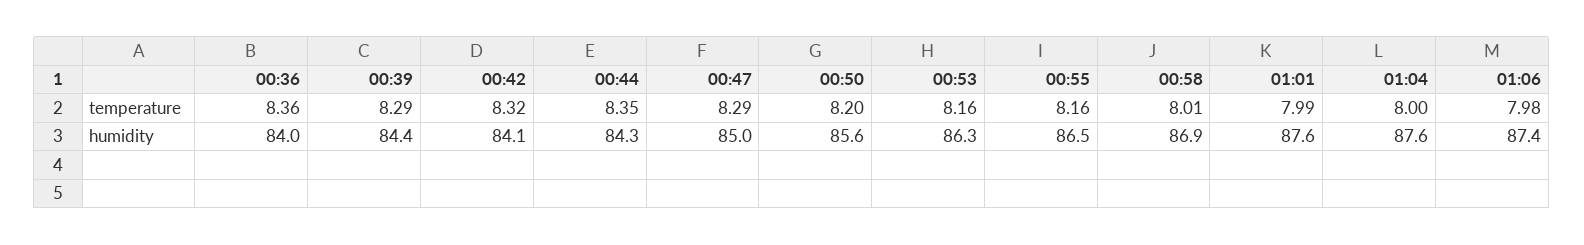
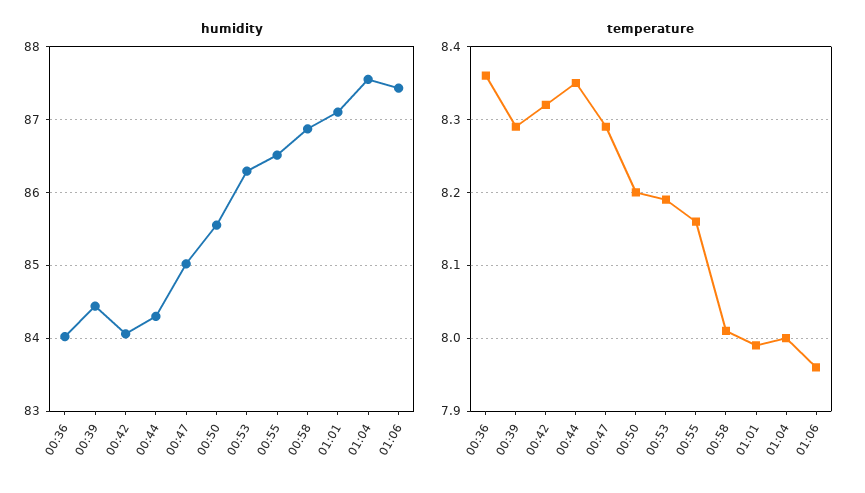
  {
    "temperature": {
      "00:36": 8.36,
      "00:39": 8.29,
      "00:42": 8.32,
      "00:44": 8.35,
      "00:47": 8.29,
      "00:50": 8.2,
-     "00:53": 8.16,
+     "00:53": 8.19,
      "00:55": 8.16,
      "00:58": 8.01,
      "01:01": 7.99,
      "01:04": 8,
-     "01:06": 7.98
+     "01:06": 7.96
    },
    "humidity": {
      "00:36": 84,
      "00:39": 84.4,
      "00:42": 84.1,
      "00:44": 84.3,
      "00:47": 85,
      "00:50": 85.6,
      "00:53": 86.3,
      "00:55": 86.5,
      "00:58": 86.9,
-     "01:01": 87.6,
+     "01:01": 87.1,
      "01:04": 87.6,
      "01:06": 87.4
    }
  }

